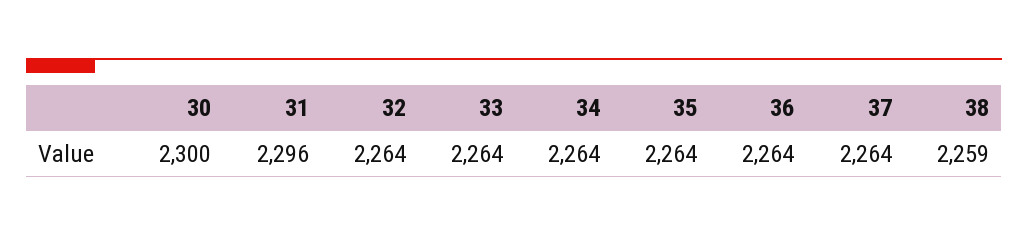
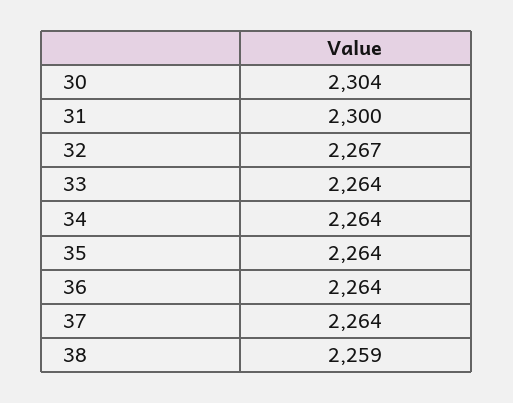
  {
-   "30": 2300,
+   "30": 2304,
-   "31": 2296,
+   "31": 2300,
-   "32": 2264,
+   "32": 2267,
    "33": 2264,
    "34": 2264,
    "35": 2264,
    "36": 2264,
    "37": 2264,
    "38": 2259
  }

